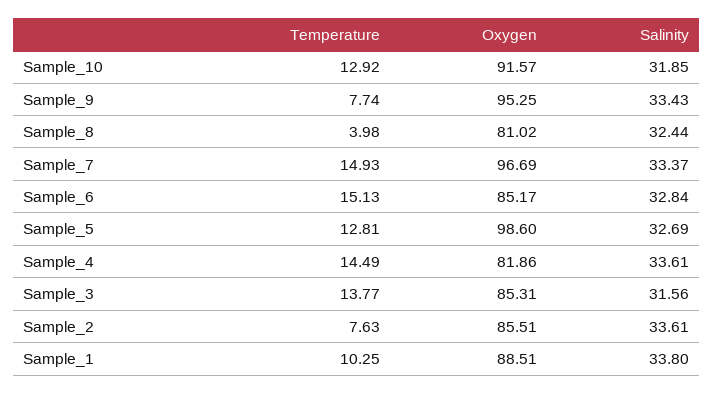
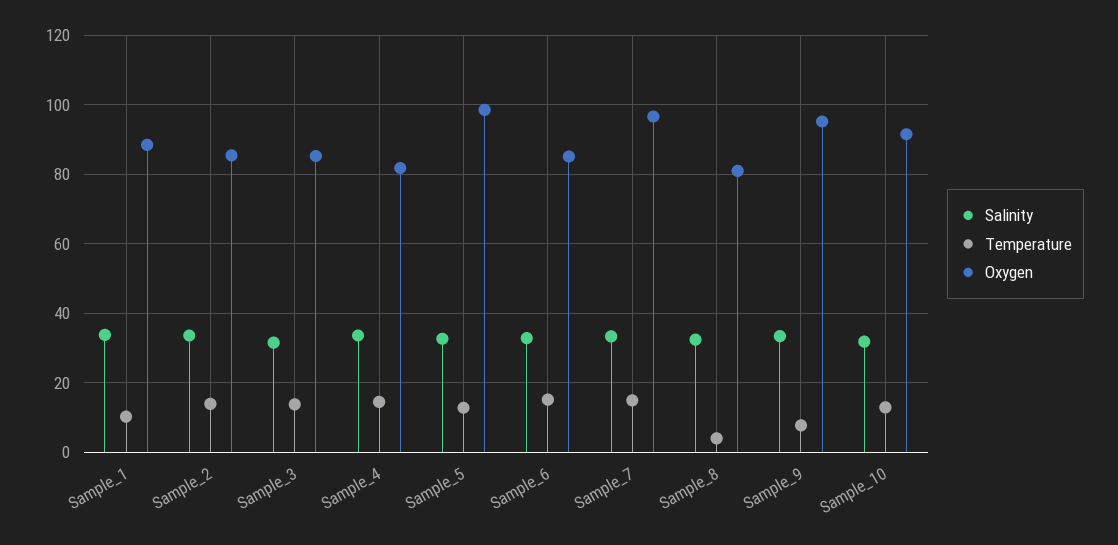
  {
    "Temperature": {
      "Sample_10": 12.92,
      "Sample_9": 7.74,
      "Sample_8": 3.98,
      "Sample_7": 14.93,
      "Sample_6": 15.13,
      "Sample_5": 12.81,
      "Sample_4": 14.49,
      "Sample_3": 13.77,
-     "Sample_2": 7.63,
+     "Sample_2": 14,
      "Sample_1": 10.25
    },
    "Oxygen": {
      "Sample_10": 91.57,
      "Sample_9": 95.25,
      "Sample_8": 81.02,
      "Sample_7": 96.69,
      "Sample_6": 85.17,
      "Sample_5": 98.6,
      "Sample_4": 81.86,
      "Sample_3": 85.31,
      "Sample_2": 85.51,
      "Sample_1": 88.51
    },
    "Salinity": {
      "Sample_10": 31.85,
      "Sample_9": 33.43,
      "Sample_8": 32.44,
      "Sample_7": 33.37,
      "Sample_6": 32.84,
      "Sample_5": 32.69,
      "Sample_4": 33.61,
      "Sample_3": 31.56,
      "Sample_2": 33.61,
      "Sample_1": 33.8
    }
  }

